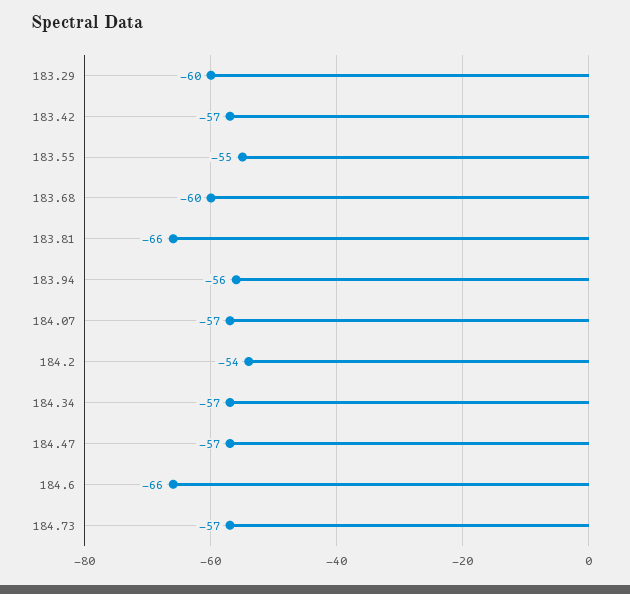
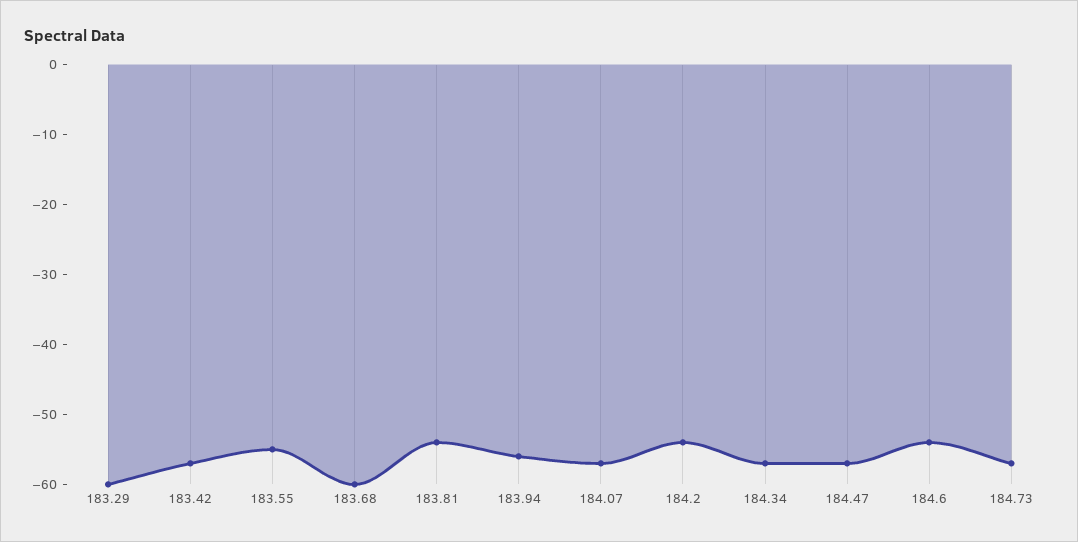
  {
    "183.29": -60,
    "183.42": -57,
    "183.55": -55,
    "183.68": -60,
-   "183.81": -66,
+   "183.81": -55,
    "183.94": -56,
    "184.07": -57,
    "184.2": -54,
    "184.34": -57,
    "184.47": -57,
-   "184.6": -66,
+   "184.6": -55,
    "184.73": -57
  }

